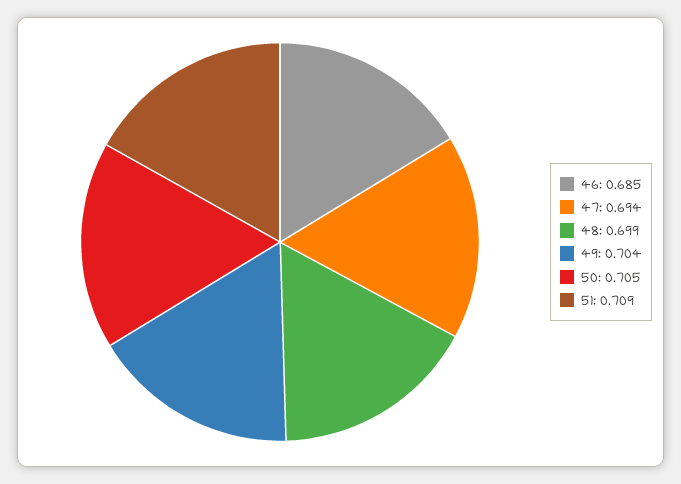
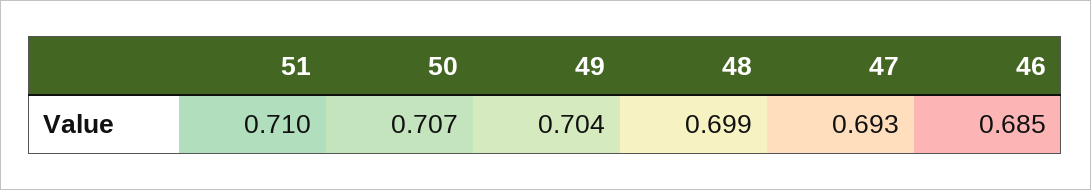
  {
    "46": 0.685,
-   "47": 0.694,
+   "47": 0.693,
    "48": 0.699,
    "49": 0.704,
-   "50": 0.705,
+   "50": 0.707,
-   "51": 0.709
+   "51": 0.71
  }

